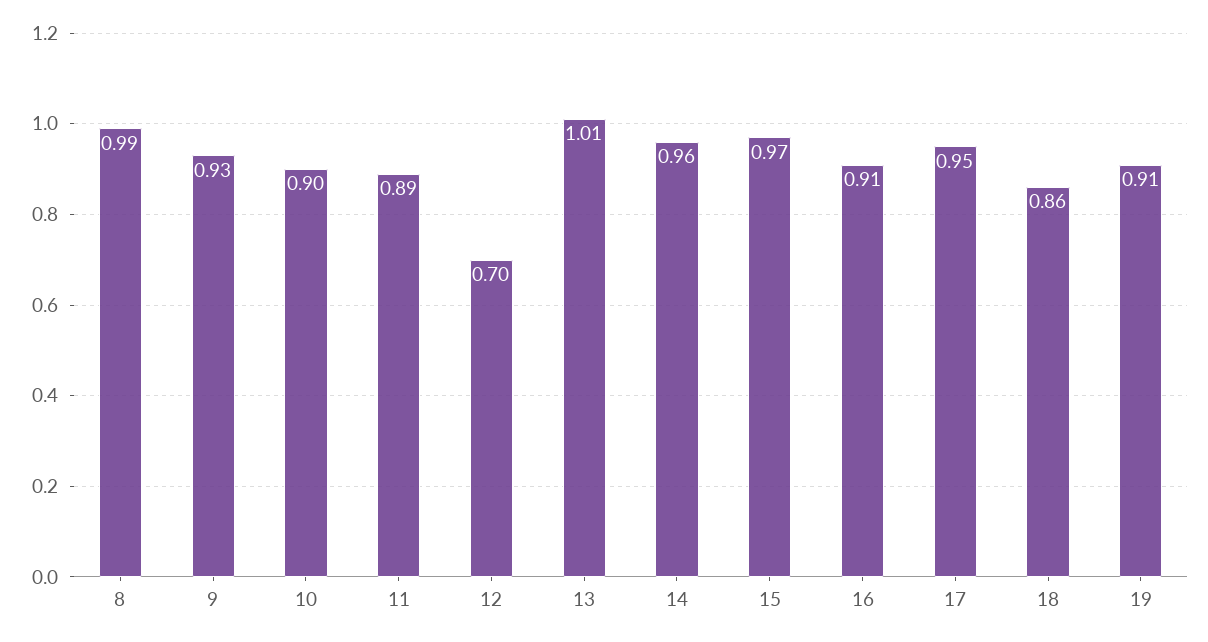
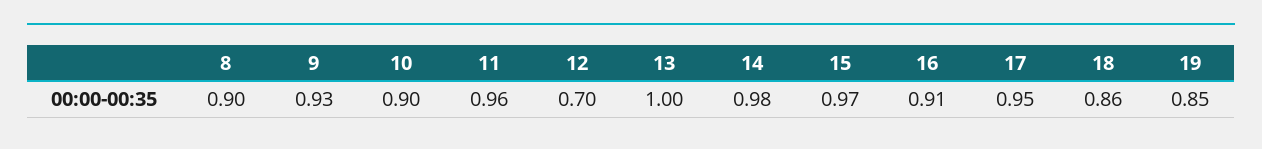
  {
-   "8": 0.99,
+   "8": 0.9,
    "9": 0.93,
    "10": 0.9,
-   "11": 0.89,
+   "11": 0.96,
    "12": 0.7,
-   "13": 1.01,
+   "13": 1,
-   "14": 0.96,
+   "14": 0.98,
    "15": 0.97,
    "16": 0.91,
    "17": 0.95,
    "18": 0.86,
-   "19": 0.91
+   "19": 0.85
  }

